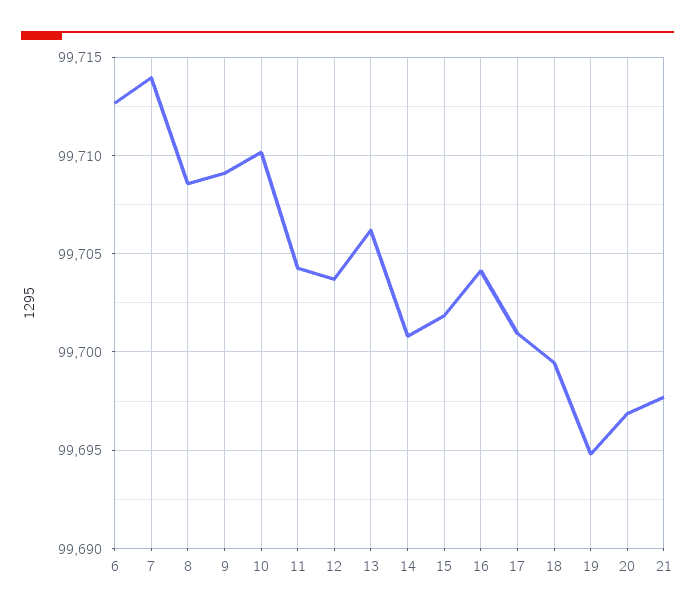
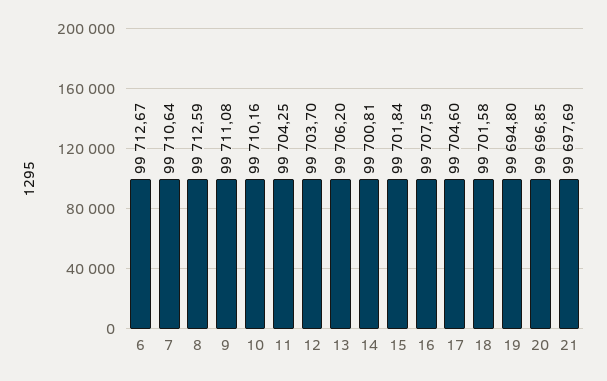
  {
    "6": 99712.67,
-   "7": 99714,
+   "7": 99710.64,
-   "8": 99708.5,
+   "8": 99712.59,
-   "9": 99709,
+   "9": 99711.08,
    "10": 99710.16,
    "11": 99704.25,
    "12": 99703.7,
    "13": 99706.2,
    "14": 99700.81,
    "15": 99701.84,
-   "16": 99704,
+   "16": 99707.59,
-   "17": 99701,
+   "17": 99704.6,
-   "18": 99699.5,
+   "18": 99701.58,
    "19": 99694.8,
    "20": 99696.85,
    "21": 99697.69
  }

